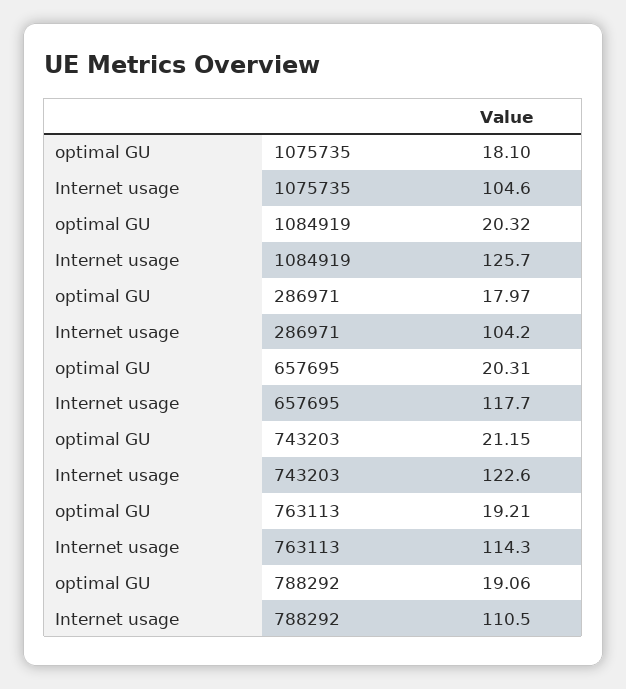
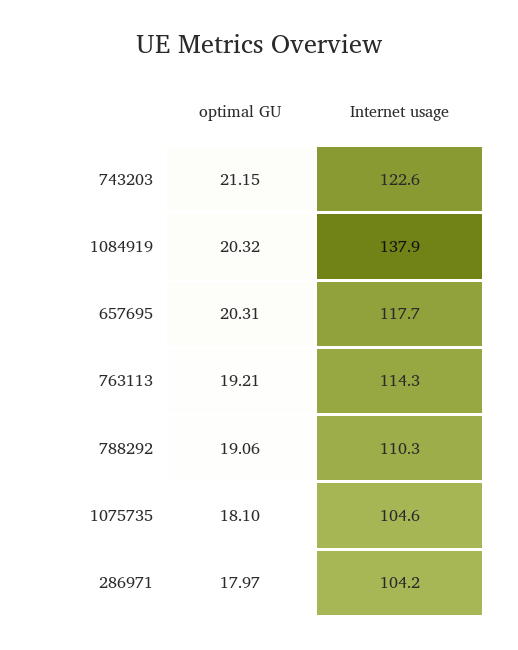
  {
    "optimal GU": {
      "1075735": 18.1,
      "1084919": 20.32,
      "286971": 17.97,
      "657695": 20.31,
      "743203": 21.15,
      "763113": 19.21,
      "788292": 19.06
    },
    "Internet usage": {
      "1075735": 104.6,
-     "1084919": 125.7,
+     "1084919": 137.9,
      "286971": 104.2,
      "657695": 117.7,
      "743203": 122.6,
      "763113": 114.3,
-     "788292": 110.5
+     "788292": 110.3
    }
  }

